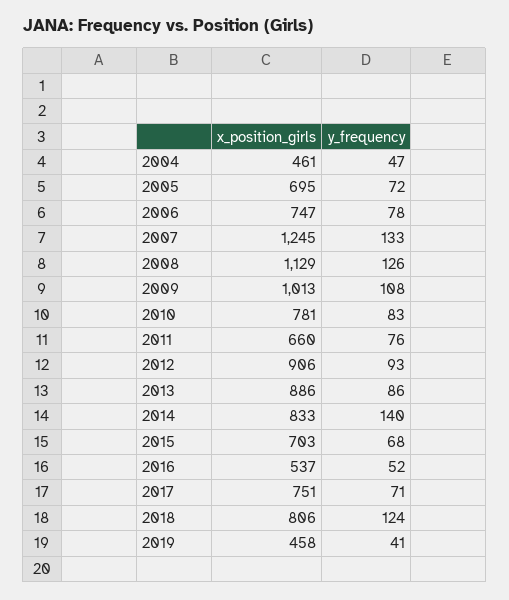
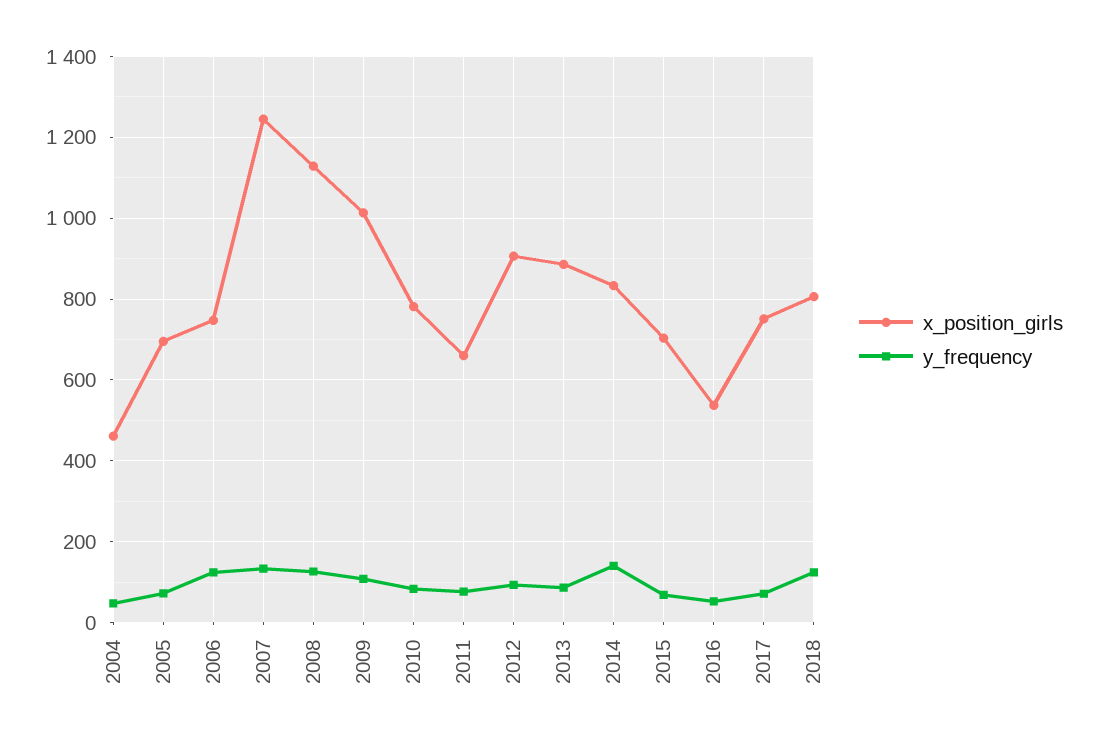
  {
    "x_position_girls": {
      "2004": 461,
      "2005": 695,
      "2006": 747,
      "2007": 1245,
      "2008": 1129,
      "2009": 1013,
      "2010": 781,
      "2011": 660,
      "2012": 906,
      "2013": 886,
      "2014": 833,
      "2015": 703,
      "2016": 537,
      "2017": 751,
-     "2018": 806,
+     "2018": 806
-     "2019": 458
    },
    "y_frequency": {
      "2004": 47,
      "2005": 72,
-     "2006": 78,
+     "2006": 120,
      "2007": 133,
      "2008": 126,
      "2009": 108,
      "2010": 83,
      "2011": 76,
      "2012": 93,
      "2013": 86,
      "2014": 140,
      "2015": 68,
      "2016": 52,
      "2017": 71,
-     "2018": 124,
+     "2018": 124
-     "2019": 41
    }
  }

